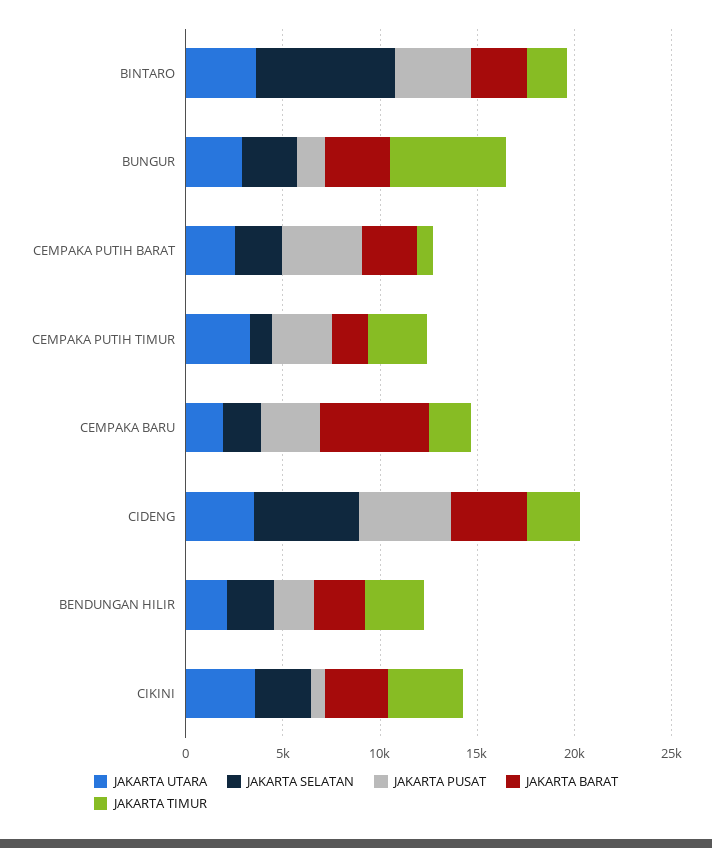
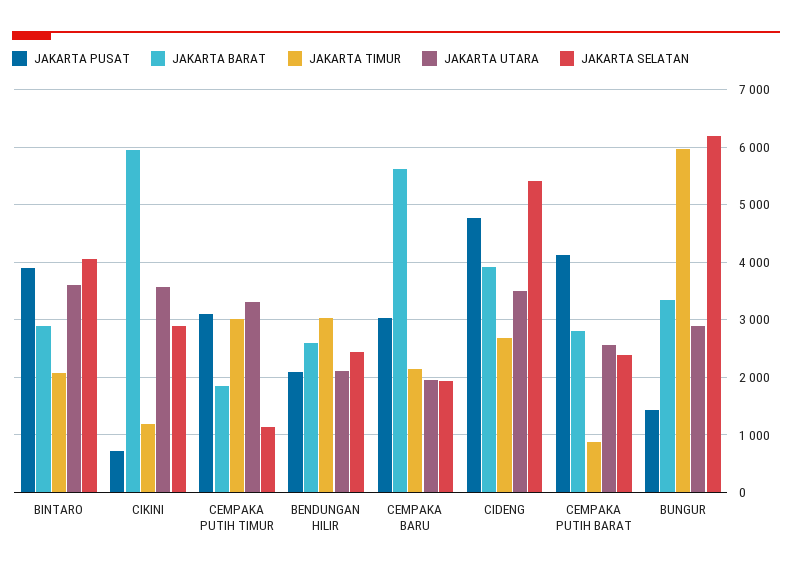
  {
    "JAKARTA UTARA": {
      "BINTARO": 3600,
      "BUNGUR": 2800,
      "CEMPAKA PUTIH BARAT": 2600,
      "CEMPAKA PUTIH TIMUR": 3400,
      "CEMPAKA BARU": 2000,
      "CIDENG": 3400,
      "BENDUNGAN HILIR": 2200,
      "CIKINI": 3600
    },
    "JAKARTA SELATAN": {
-     "BINTARO": 7000,
+     "BINTARO": 4000,
-     "BUNGUR": 3000,
+     "BUNGUR": 6200,
      "CEMPAKA PUTIH BARAT": 2400,
      "CEMPAKA PUTIH TIMUR": 1200,
      "CEMPAKA BARU": 2000,
      "CIDENG": 5400,
      "BENDUNGAN HILIR": 2400,
      "CIKINI": 2800
    },
    "JAKARTA PUSAT": {
      "BINTARO": 3800,
      "BUNGUR": 1400,
      "CEMPAKA PUTIH BARAT": 4200,
      "CEMPAKA PUTIH TIMUR": 3000,
      "CEMPAKA BARU": 3000,
      "CIDENG": 4800,
      "BENDUNGAN HILIR": 2000,
      "CIKINI": 800
    },
    "JAKARTA BARAT": {
      "BINTARO": 2800,
      "BUNGUR": 3400,
      "CEMPAKA PUTIH BARAT": 2800,
      "CEMPAKA PUTIH TIMUR": 1800,
      "CEMPAKA BARU": 5600,
      "CIDENG": 4000,
      "BENDUNGAN HILIR": 2600,
-     "CIKINI": 3000
+     "CIKINI": 6000
    },
    "JAKARTA TIMUR": {
      "BINTARO": 2000,
      "BUNGUR": 6000,
      "CEMPAKA PUTIH BARAT": 800,
      "CEMPAKA PUTIH TIMUR": 3000,
      "CEMPAKA BARU": 2200,
      "CIDENG": 2600,
      "BENDUNGAN HILIR": 3000,
-     "CIKINI": 4000
+     "CIKINI": 1200
    }
  }

